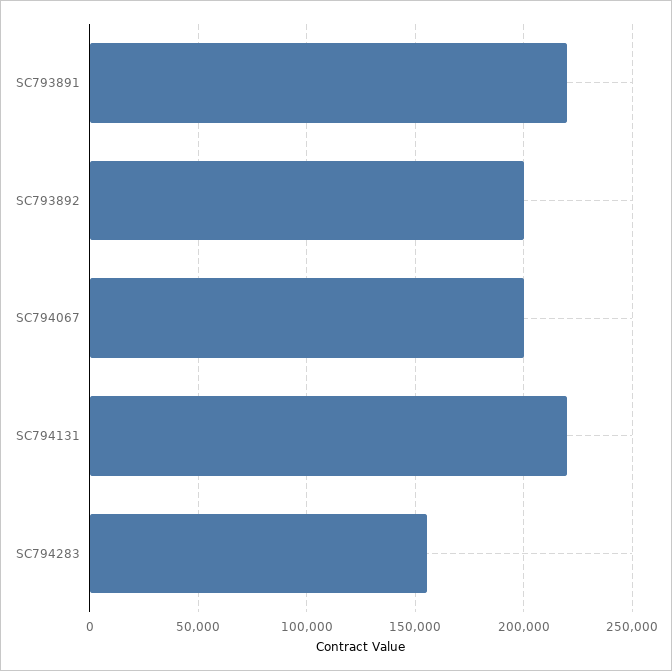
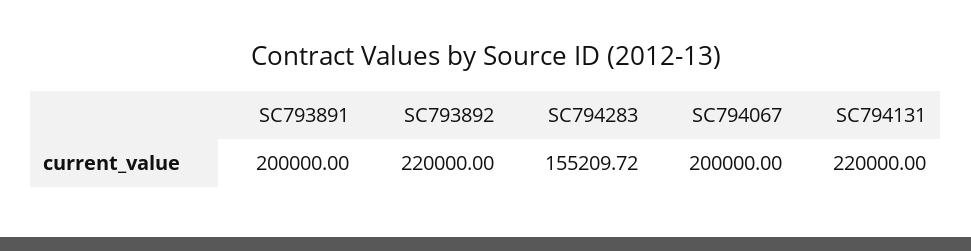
  {
-   "SC793891": 220000,
+   "SC793891": 200000,
-   "SC793892": 200000,
+   "SC793892": 220000,
    "SC794067": 200000,
    "SC794131": 220000,
    "SC794283": 155209.72
  }

